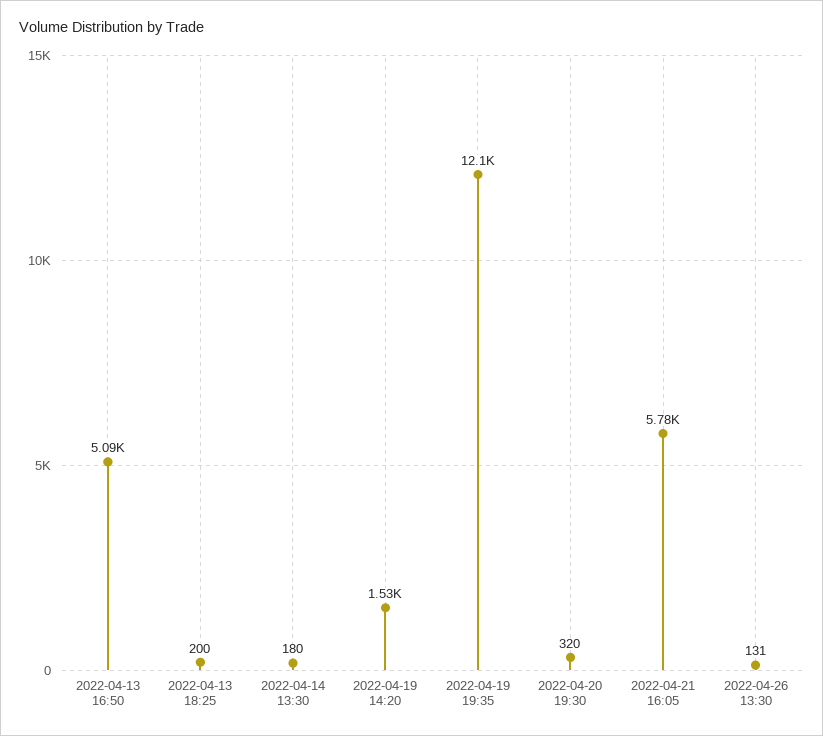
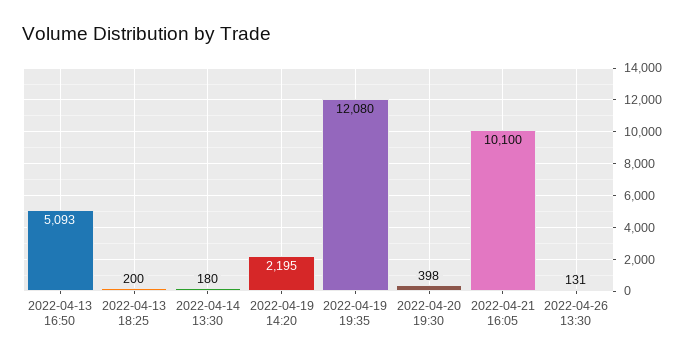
  {
    "2022-04-13 16:50": 5093,
    "2022-04-13 18:25": 200,
    "2022-04-14 13:30": 180,
-   "2022-04-19 14:20": 1530,
+   "2022-04-19 14:20": 2195,
    "2022-04-19 19:35": 12080,
-   "2022-04-20 19:30": 320,
+   "2022-04-20 19:30": 398,
-   "2022-04-21 16:05": 5780,
+   "2022-04-21 16:05": 10100,
    "2022-04-26 13:30": 131
  }

